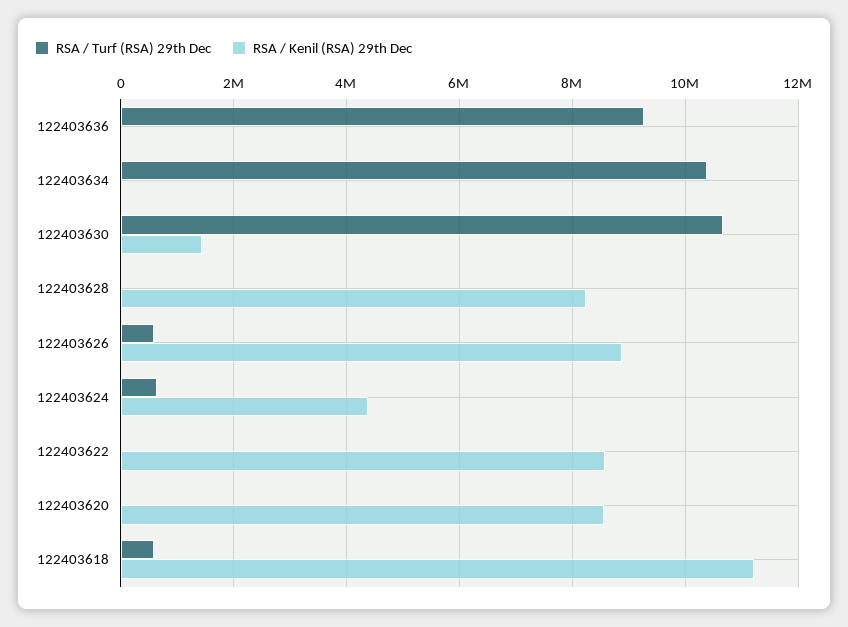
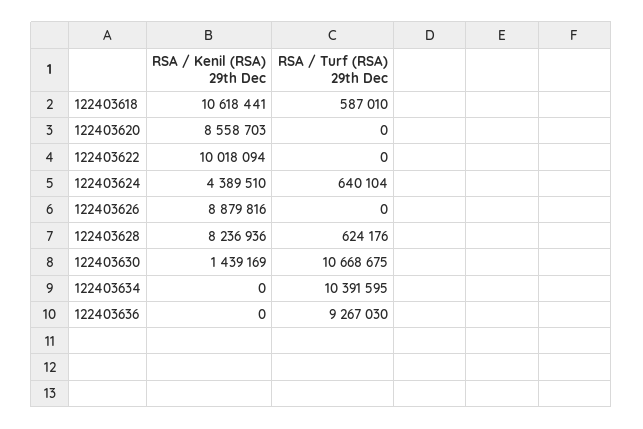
  {
    "RSA / Turf (RSA) 29th Dec": {
      "122403636": 9267030,
      "122403634": 10391595,
      "122403630": 10668675,
-     "122403628": 0,
+     "122403628": 624176,
-     "122403626": 600000,
+     "122403626": 0,
      "122403624": 640104,
      "122403622": 0,
      "122403620": 0,
      "122403618": 587010
    },
    "RSA / Kenil (RSA) 29th Dec": {
      "122403636": 0,
      "122403634": 0,
      "122403630": 1439169,
      "122403628": 8236936,
      "122403626": 8879816,
      "122403624": 4389510,
-     "122403622": 8600000,
+     "122403622": 10018094,
      "122403620": 8558703,
-     "122403618": 11200000
+     "122403618": 10618441
    }
  }

